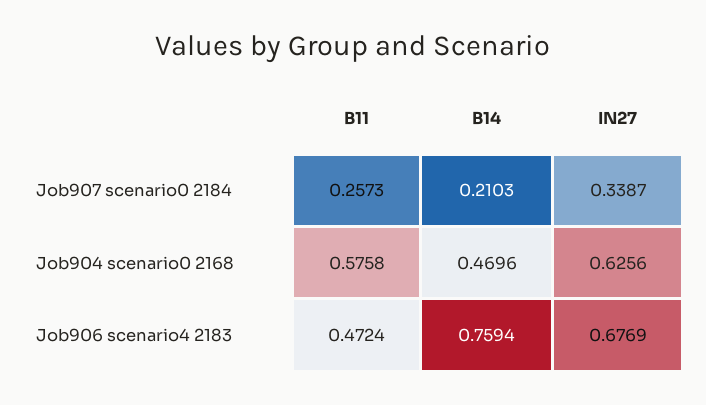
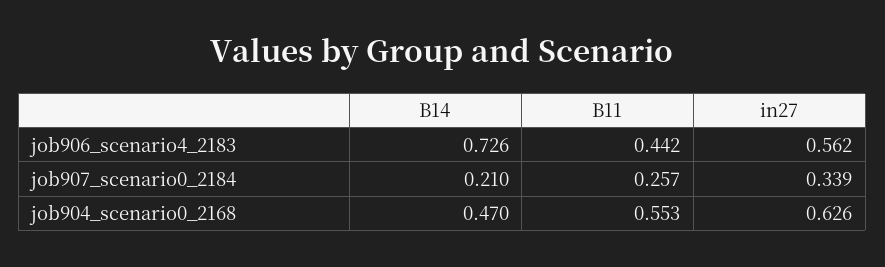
  {
    "B11": {
      "Job907 scenario0 2184": 0.2573,
-     "Job904 scenario0 2168": 0.5758,
+     "Job904 scenario0 2168": 0.553,
-     "Job906 scenario4 2183": 0.4724
+     "Job906 scenario4 2183": 0.442
    },
    "B14": {
      "Job907 scenario0 2184": 0.2103,
      "Job904 scenario0 2168": 0.4696,
-     "Job906 scenario4 2183": 0.7594
+     "Job906 scenario4 2183": 0.726
    },
    "IN27": {
      "Job907 scenario0 2184": 0.3387,
      "Job904 scenario0 2168": 0.6256,
-     "Job906 scenario4 2183": 0.6769
+     "Job906 scenario4 2183": 0.562
    }
  }

